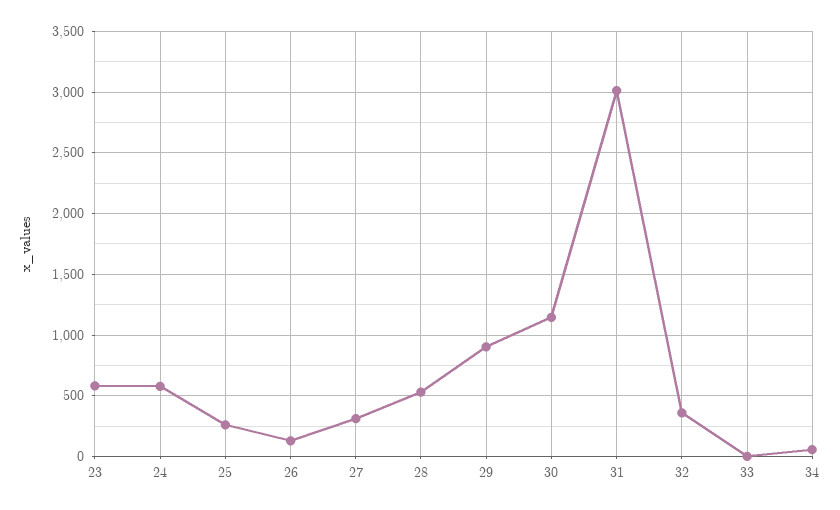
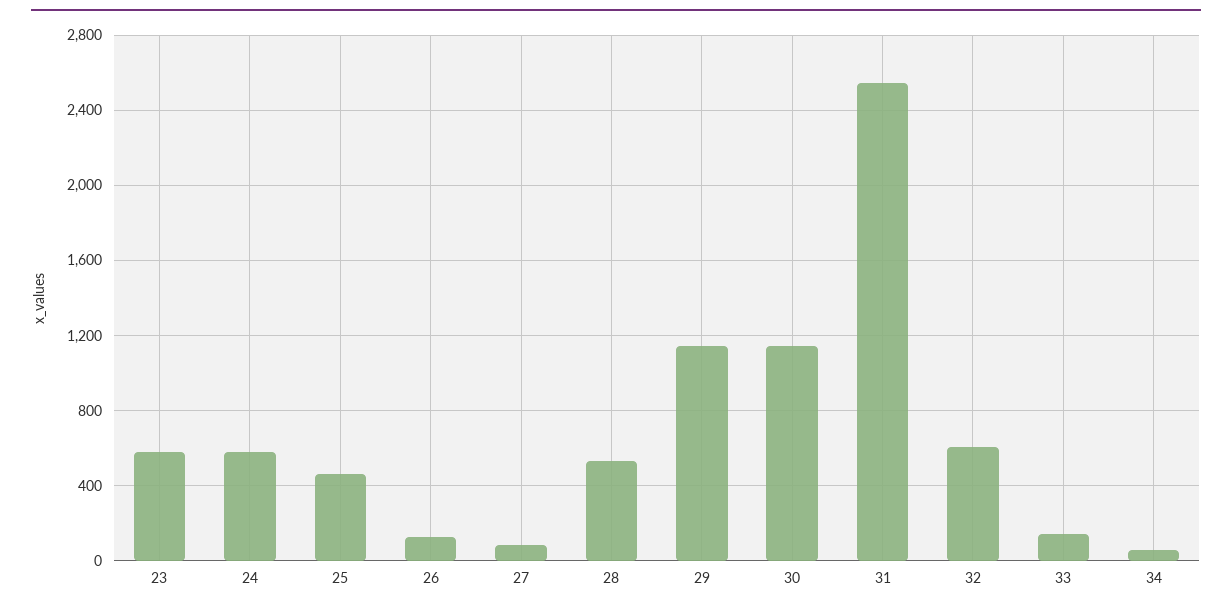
  {
    "23": 600,
    "24": 600,
-   "25": 250,
+   "25": 450,
    "26": 150,
-   "27": 300,
+   "27": 100,
    "28": 550,
-   "29": 900,
+   "29": 1150,
    "30": 1150,
-   "31": 3000,
+   "31": 2550,
-   "32": 350,
+   "32": 600,
-   "33": 0,
+   "33": 150,
    "34": 50
  }

